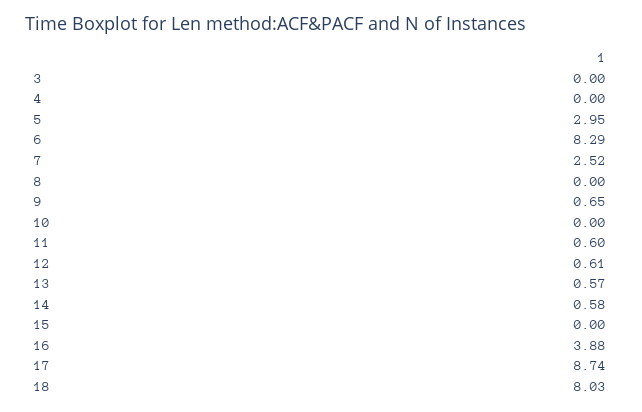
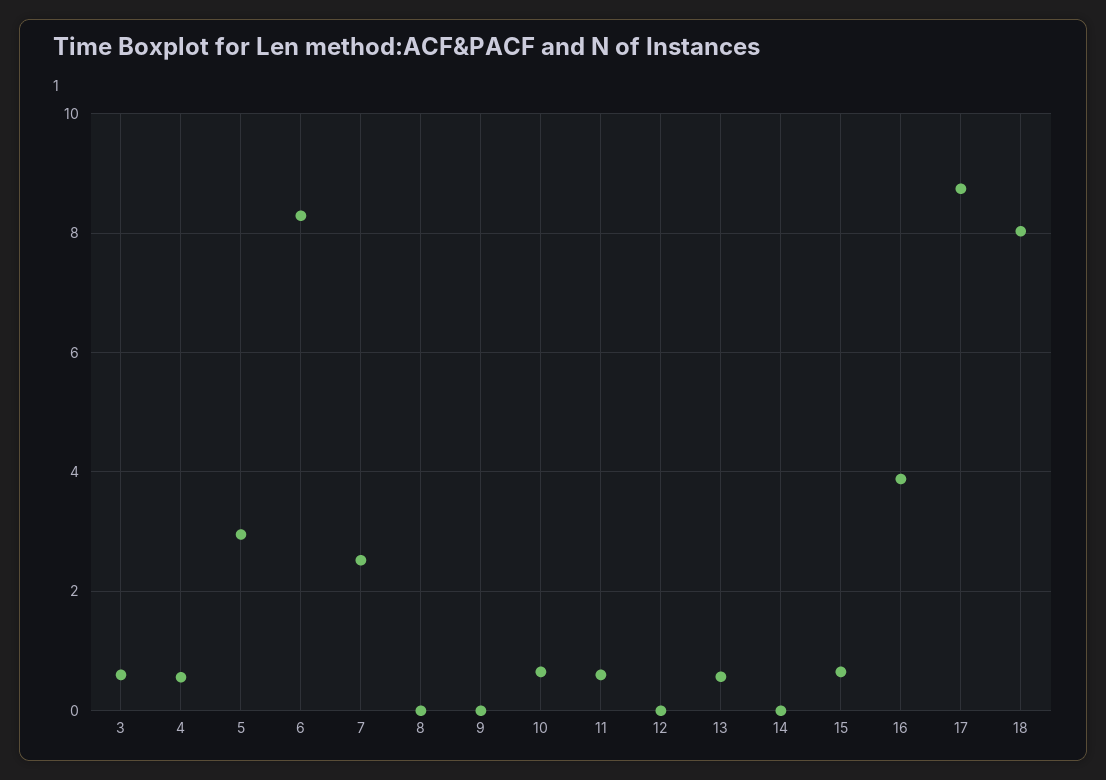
  {
-   "3": 0,
+   "3": 0.6,
-   "4": 0,
+   "4": 0.6,
    "5": 2.95,
    "6": 8.29,
    "7": 2.52,
    "8": 0,
-   "9": 0.65,
+   "9": 0,
-   "10": 0,
+   "10": 0.6,
    "11": 0.6,
-   "12": 0.61,
+   "12": 0,
    "13": 0.57,
-   "14": 0.58,
+   "14": 0,
-   "15": 0,
+   "15": 0.6,
    "16": 3.88,
    "17": 8.74,
    "18": 8.03
  }

